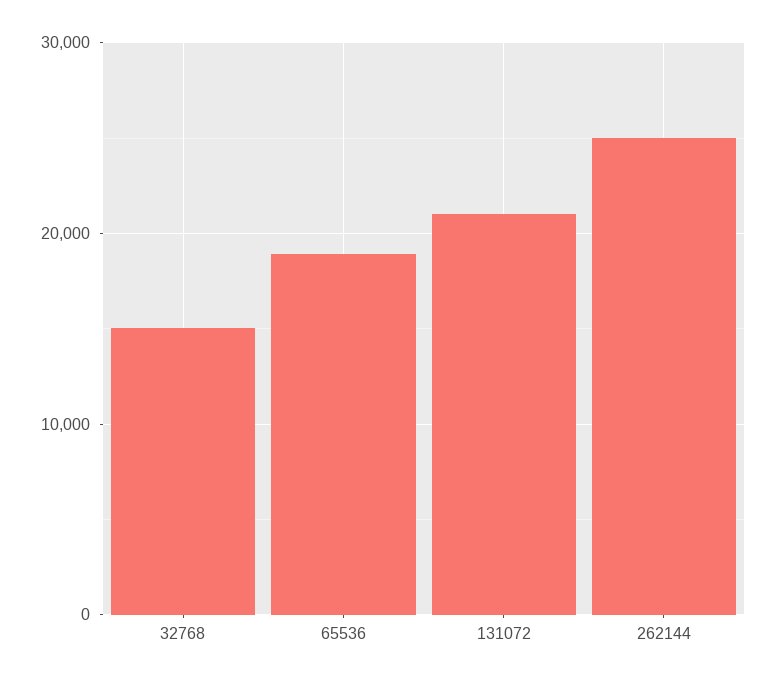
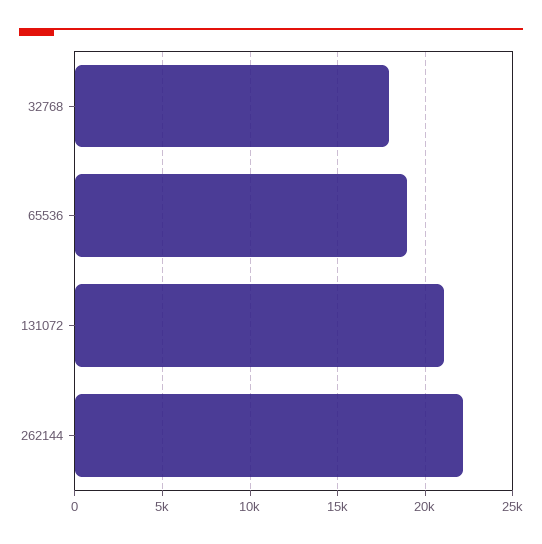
  {
-   "32768": 15000,
+   "32768": 18000,
    "65536": 19000,
    "131072": 21000,
-   "262144": 25000
+   "262144": 22000
  }

